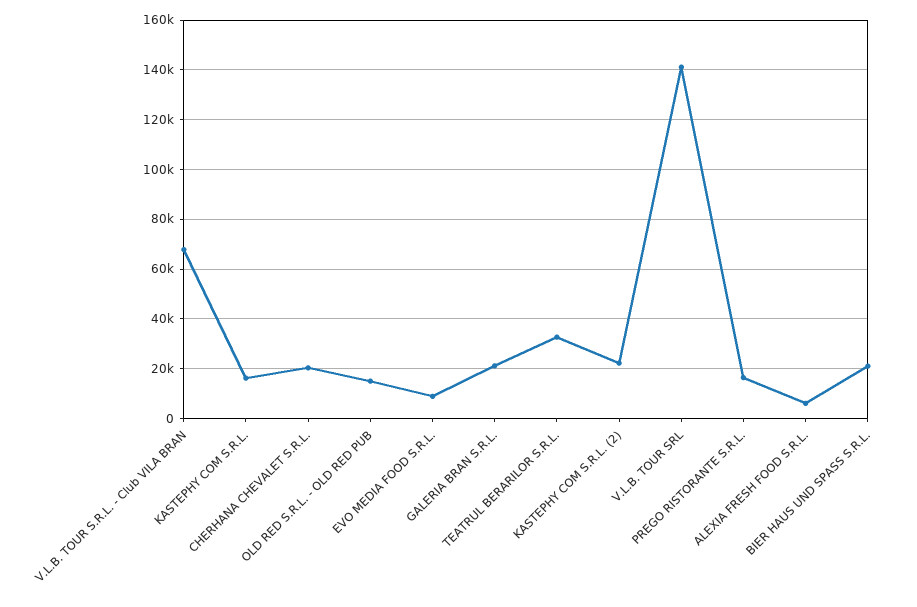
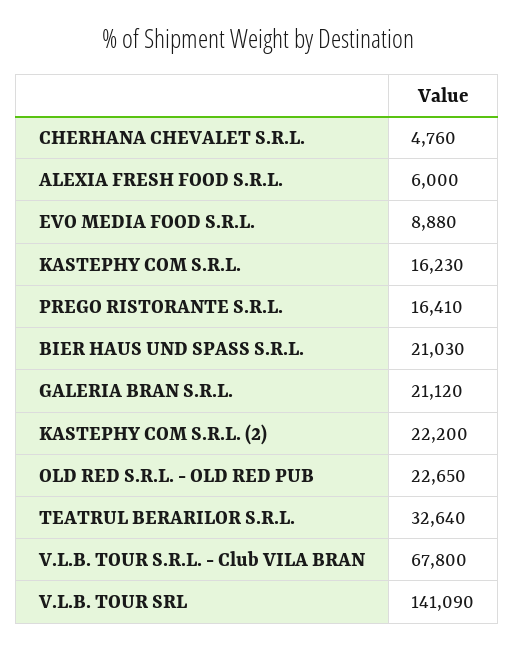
  {
    "V.L.B. TOUR S.R.L. - Club VILA BRAN": 67800,
    "KASTEPHY COM S.R.L.": 16230,
-   "CHERHANA CHEVALET S.R.L.": 20000,
+   "CHERHANA CHEVALET S.R.L.": 4760,
-   "OLD RED S.R.L. - OLD RED PUB": 15000,
+   "OLD RED S.R.L. - OLD RED PUB": 22650,
    "EVO MEDIA FOOD S.R.L.": 8880,
    "GALERIA BRAN S.R.L.": 21120,
    "TEATRUL BERARILOR S.R.L.": 32640,
    "KASTEPHY COM S.R.L. (2)": 22200,
    "V.L.B. TOUR SRL": 141090,
    "PREGO RISTORANTE S.R.L.": 16410,
    "ALEXIA FRESH FOOD S.R.L.": 6000,
    "BIER HAUS UND SPASS S.R.L.": 21030
  }

